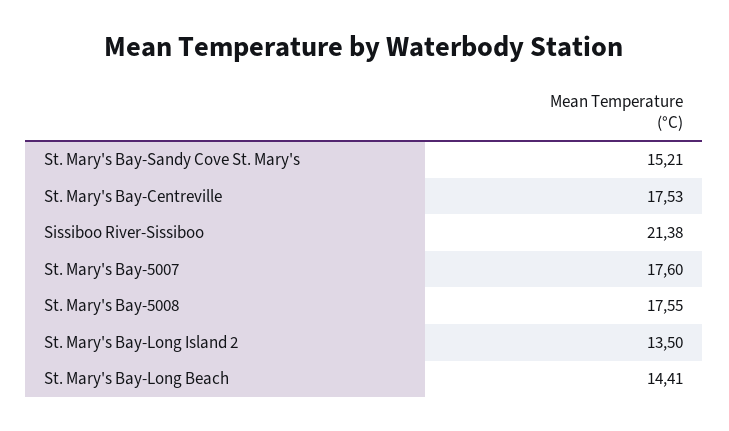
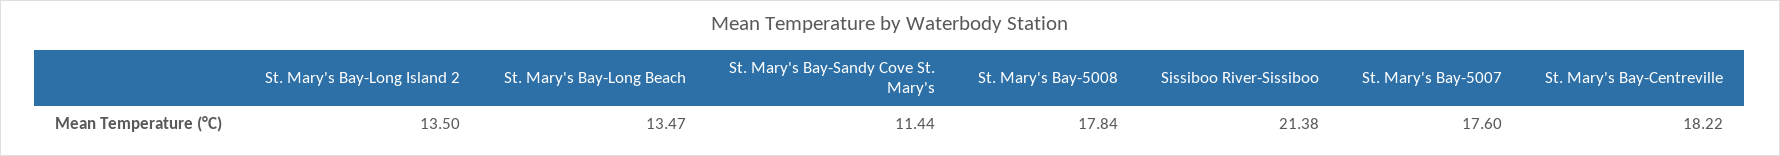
  {
-   "St. Mary's Bay-Sandy Cove St. Mary's": 15.21,
+   "St. Mary's Bay-Sandy Cove St. Mary's": 11.44,
-   "St. Mary's Bay-Centreville": 17.53,
+   "St. Mary's Bay-Centreville": 18.22,
    "Sissiboo River-Sissiboo": 21.38,
    "St. Mary's Bay-5007": 17.6,
-   "St. Mary's Bay-5008": 17.55,
+   "St. Mary's Bay-5008": 17.84,
    "St. Mary's Bay-Long Island 2": 13.5,
-   "St. Mary's Bay-Long Beach": 14.41
+   "St. Mary's Bay-Long Beach": 13.47
  }

